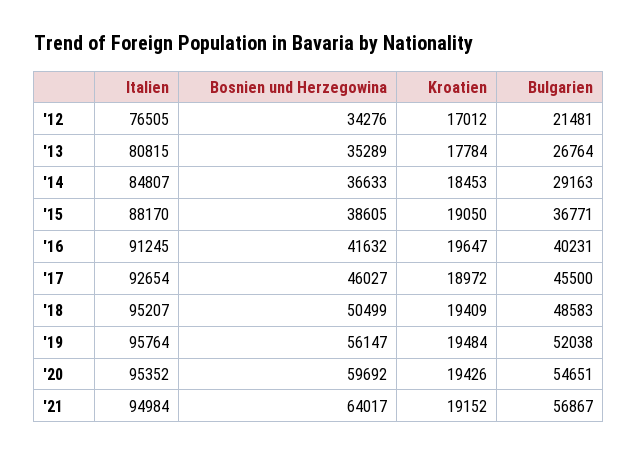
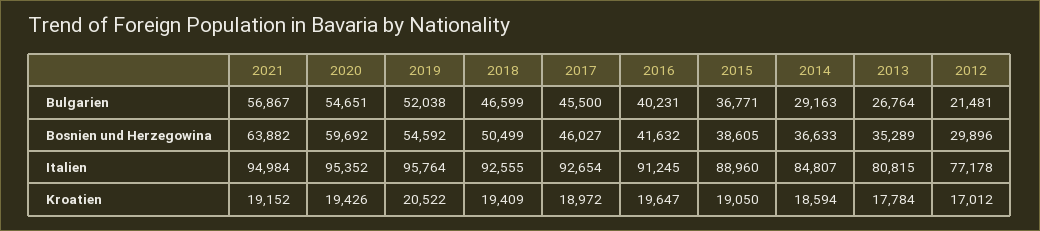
  {
    "Italien": {
-     "'12": 76505,
+     "'12": 77178,
      "'13": 80815,
      "'14": 84807,
-     "'15": 88170,
+     "'15": 88960,
      "'16": 91245,
      "'17": 92654,
-     "'18": 95207,
+     "'18": 92555,
      "'19": 95764,
      "'20": 95352,
      "'21": 94984
    },
    "Bosnien und Herzegowina": {
-     "'12": 34276,
+     "'12": 29896,
      "'13": 35289,
      "'14": 36633,
      "'15": 38605,
      "'16": 41632,
      "'17": 46027,
      "'18": 50499,
-     "'19": 56147,
+     "'19": 54592,
      "'20": 59692,
-     "'21": 64017
+     "'21": 63882
    },
    "Kroatien": {
      "'12": 17012,
      "'13": 17784,
-     "'14": 18453,
+     "'14": 18594,
      "'15": 19050,
      "'16": 19647,
      "'17": 18972,
      "'18": 19409,
-     "'19": 19484,
+     "'19": 20522,
      "'20": 19426,
      "'21": 19152
    },
    "Bulgarien": {
      "'12": 21481,
      "'13": 26764,
      "'14": 29163,
      "'15": 36771,
      "'16": 40231,
      "'17": 45500,
-     "'18": 48583,
+     "'18": 46599,
      "'19": 52038,
      "'20": 54651,
      "'21": 56867
    }
  }

